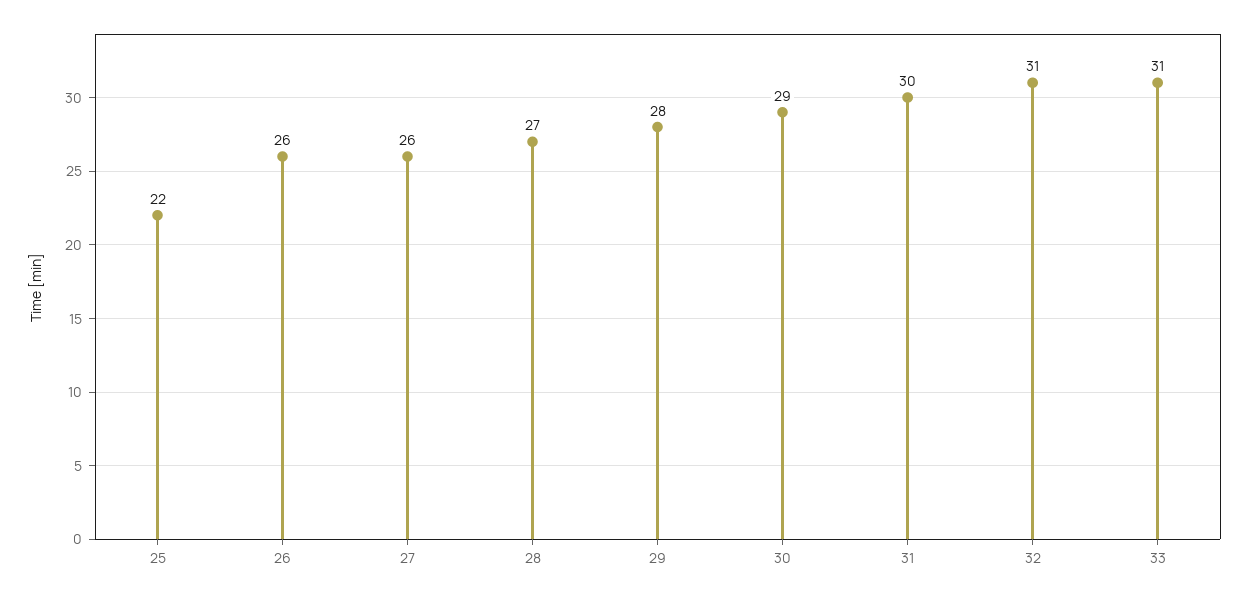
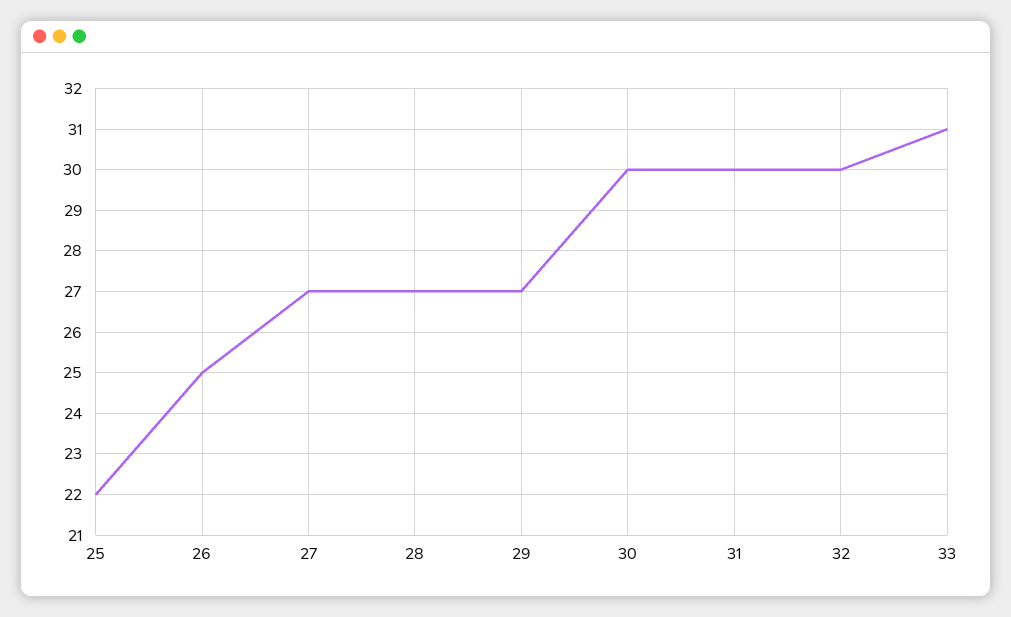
  {
    "25": 22,
-   "26": 26,
+   "26": 25,
-   "27": 26,
+   "27": 27,
    "28": 27,
-   "29": 28,
+   "29": 27,
-   "30": 29,
+   "30": 30,
    "31": 30,
-   "32": 31,
+   "32": 30,
    "33": 31
  }

